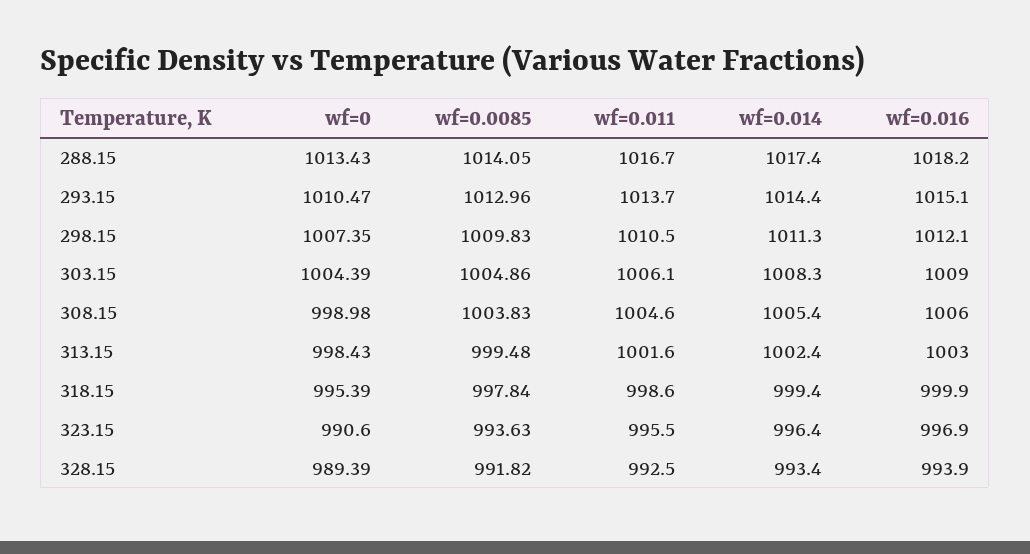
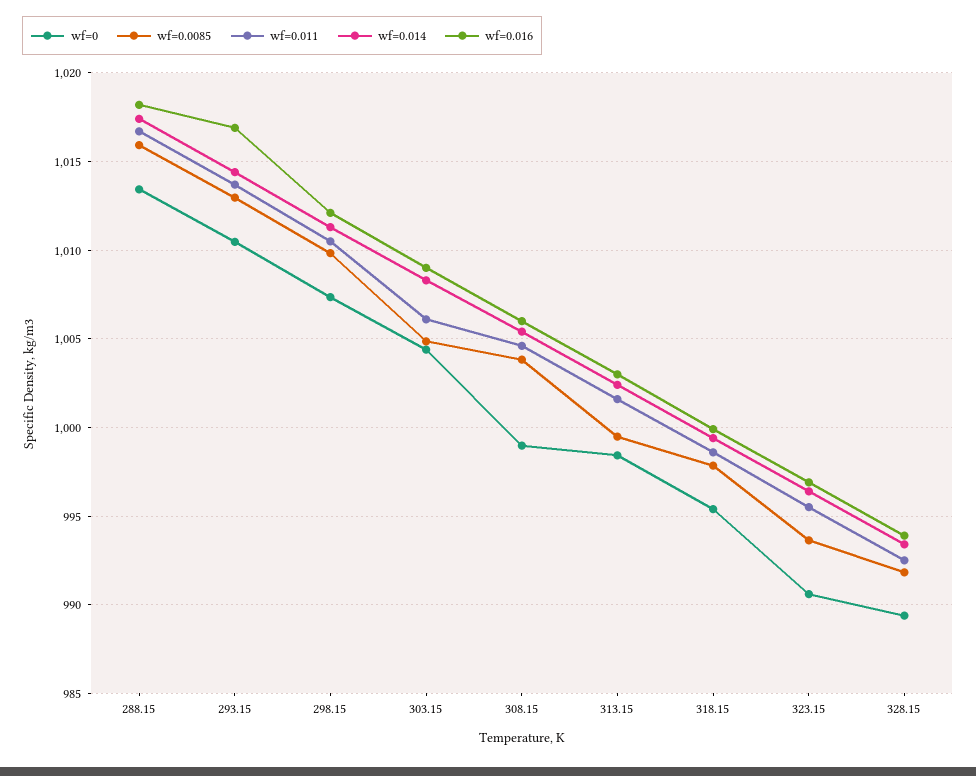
  {
    "wf=0": {
      "288.15": 1013.43,
      "293.15": 1010.47,
      "298.15": 1007.35,
      "303.15": 1004.39,
      "308.15": 998.98,
      "313.15": 998.43,
      "318.15": 995.39,
      "323.15": 990.6,
      "328.15": 989.39
    },
    "wf=0.0085": {
-     "288.15": 1014.05,
+     "288.15": 1016,
      "293.15": 1012.96,
      "298.15": 1009.83,
      "303.15": 1004.86,
      "308.15": 1003.83,
      "313.15": 999.48,
      "318.15": 997.84,
      "323.15": 993.63,
      "328.15": 991.82
    },
    "wf=0.011": {
      "288.15": 1016.7,
      "293.15": 1013.7,
      "298.15": 1010.5,
      "303.15": 1006.1,
      "308.15": 1004.6,
      "313.15": 1001.6,
      "318.15": 998.6,
      "323.15": 995.5,
      "328.15": 992.5
    },
    "wf=0.014": {
      "288.15": 1017.4,
      "293.15": 1014.4,
      "298.15": 1011.3,
      "303.15": 1008.3,
      "308.15": 1005.4,
      "313.15": 1002.4,
      "318.15": 999.4,
      "323.15": 996.4,
      "328.15": 993.4
    },
    "wf=0.016": {
      "288.15": 1018.2,
-     "293.15": 1015.1,
+     "293.15": 1017,
      "298.15": 1012.1,
      "303.15": 1009,
      "308.15": 1006,
      "313.15": 1003,
      "318.15": 999.9,
      "323.15": 996.9,
      "328.15": 993.9
    }
  }

